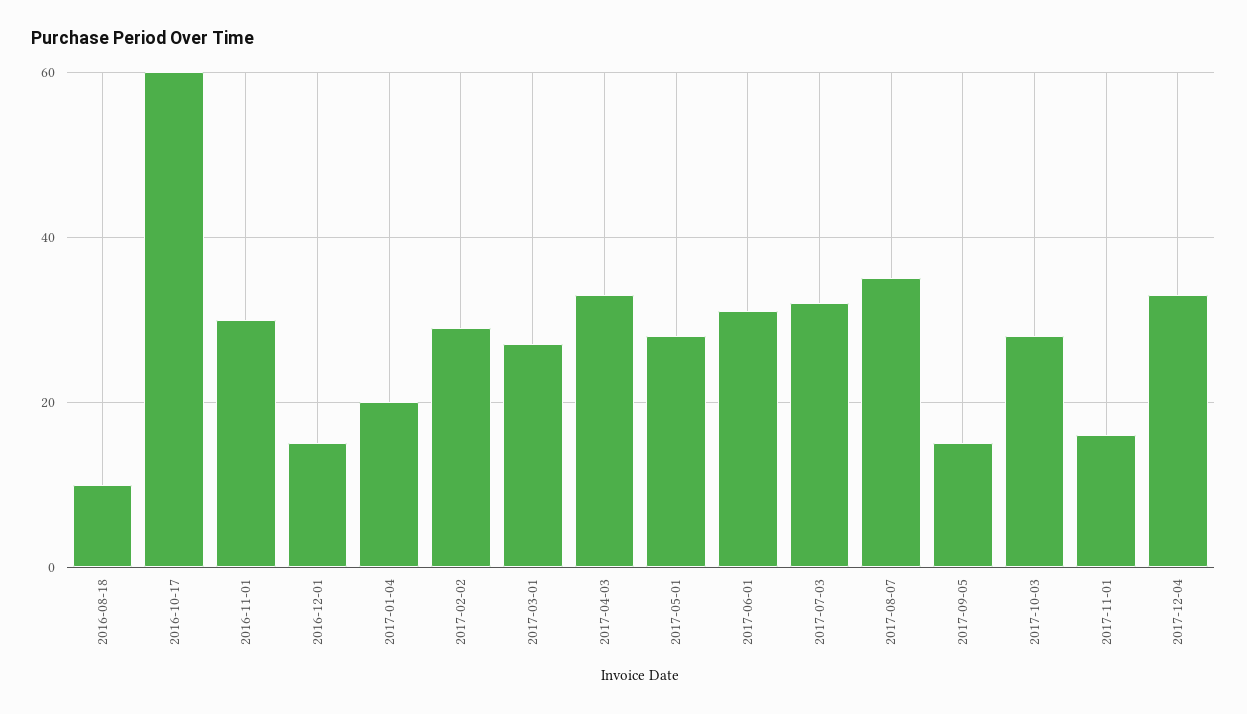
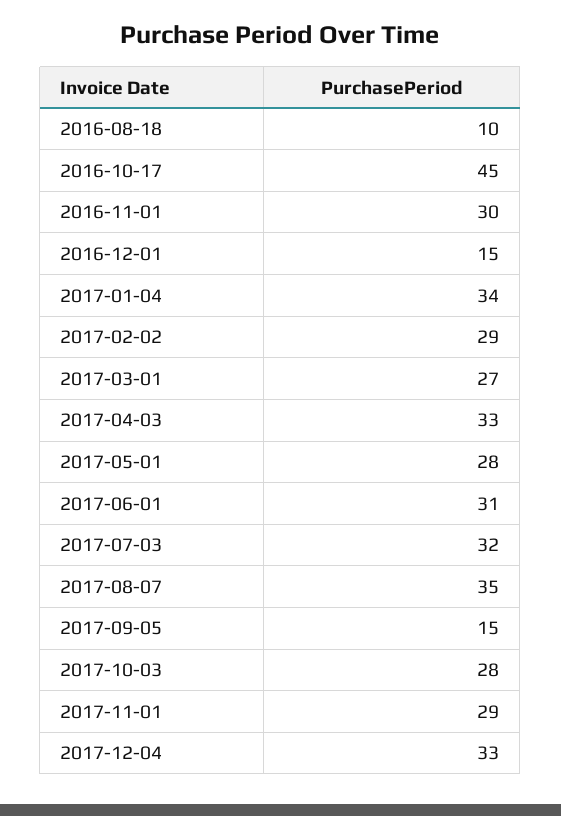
  {
    "2016-08-18": 10,
-   "2016-10-17": 60,
+   "2016-10-17": 45,
    "2016-11-01": 30,
    "2016-12-01": 15,
-   "2017-01-04": 20,
+   "2017-01-04": 34,
    "2017-02-02": 29,
    "2017-03-01": 27,
    "2017-04-03": 33,
    "2017-05-01": 28,
    "2017-06-01": 31,
    "2017-07-03": 32,
    "2017-08-07": 35,
    "2017-09-05": 15,
    "2017-10-03": 28,
-   "2017-11-01": 15,
+   "2017-11-01": 29,
    "2017-12-04": 33
  }

